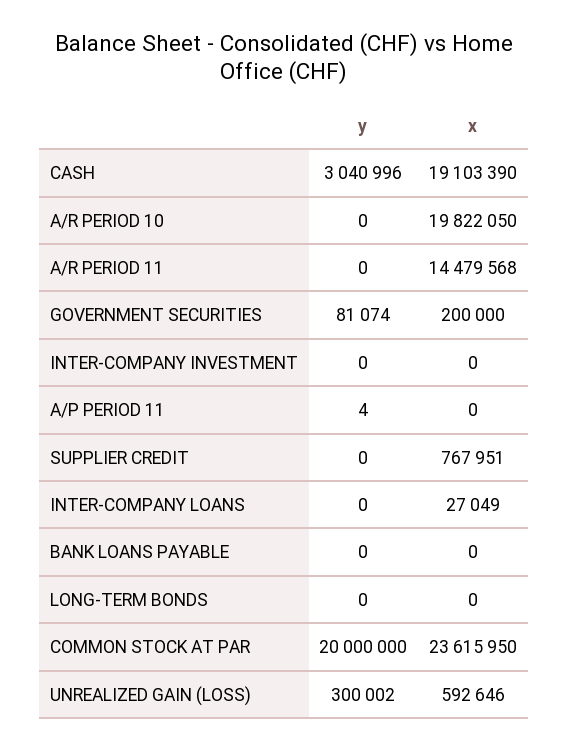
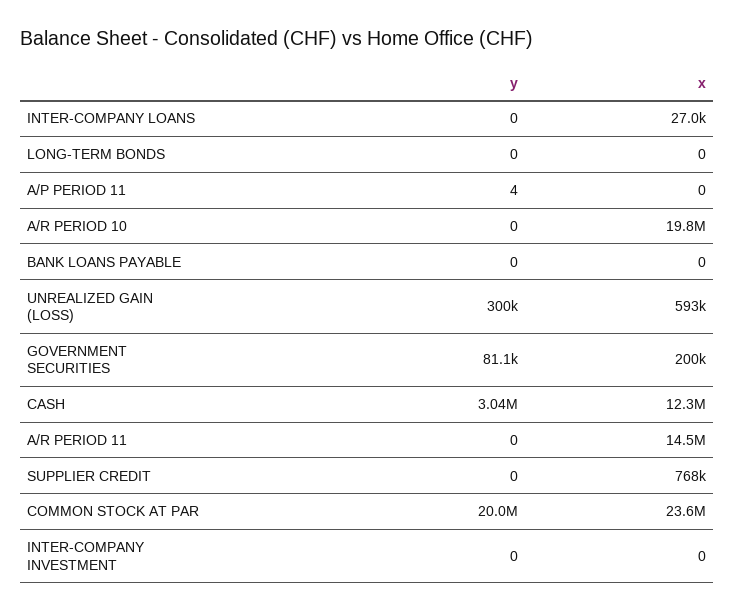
  {
    "y": {
      "CASH": 3040996,
      "A/R PERIOD 10": 0,
      "A/R PERIOD 11": 0,
      "GOVERNMENT SECURITIES": 81074,
      "INTER-COMPANY INVESTMENT": 0,
      "A/P PERIOD 11": 4,
      "SUPPLIER CREDIT": 0,
      "INTER-COMPANY LOANS": 0,
      "BANK LOANS PAYABLE": 0,
      "LONG-TERM BONDS": 0,
      "COMMON STOCK AT PAR": 20000000,
      "UNREALIZED GAIN (LOSS)": 300002
    },
    "x": {
-     "CASH": 19103390,
+     "CASH": 12300000,
      "A/R PERIOD 10": 19822050,
      "A/R PERIOD 11": 14479568,
      "GOVERNMENT SECURITIES": 200000,
      "INTER-COMPANY INVESTMENT": 0,
      "A/P PERIOD 11": 0,
      "SUPPLIER CREDIT": 767951,
      "INTER-COMPANY LOANS": 27049,
      "BANK LOANS PAYABLE": 0,
      "LONG-TERM BONDS": 0,
      "COMMON STOCK AT PAR": 23615950,
      "UNREALIZED GAIN (LOSS)": 592646
    }
  }

